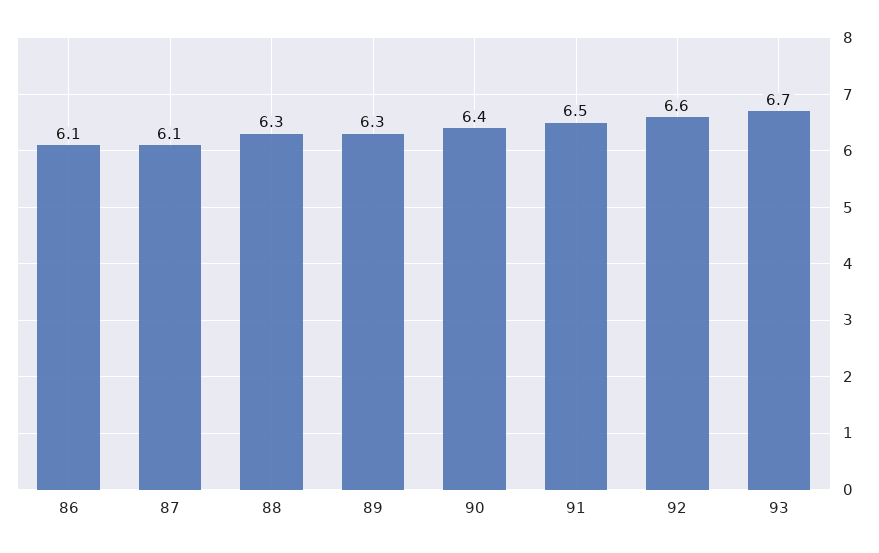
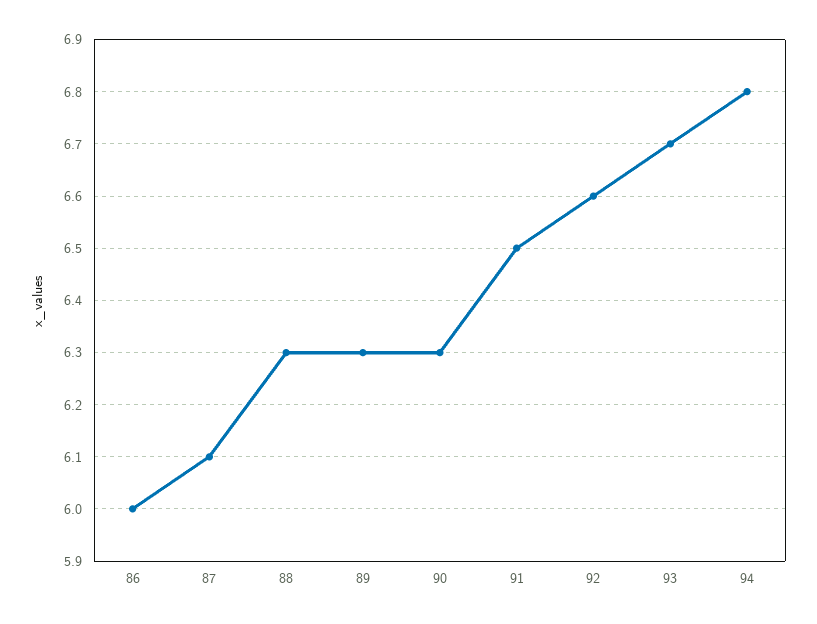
  {
-   "86": 6.1,
+   "86": 6,
    "87": 6.1,
    "88": 6.3,
    "89": 6.3,
-   "90": 6.4,
+   "90": 6.3,
    "91": 6.5,
    "92": 6.6,
-   "93": 6.7
+   "93": 6.7,
+   "94": 6.8
  }

